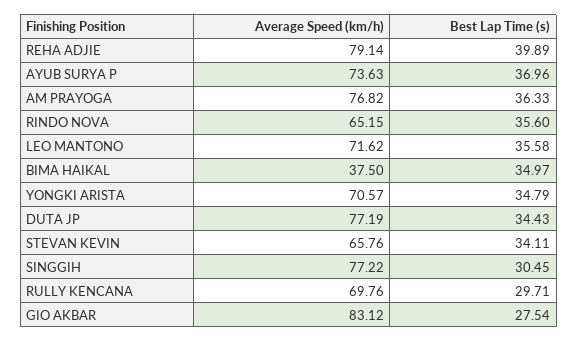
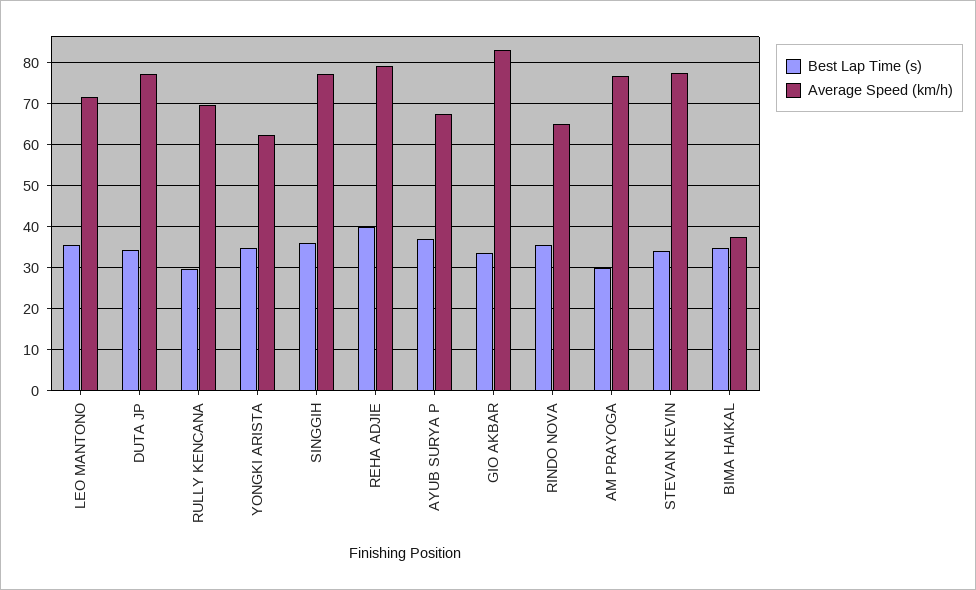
  {
    "Average Speed (km/h)": {
      "REHA ADJIE": 79.14,
-     "AYUB SURYA P": 73.63,
+     "AYUB SURYA P": 68,
      "AM PRAYOGA": 76.82,
      "RINDO NOVA": 65.15,
      "LEO MANTONO": 71.62,
      "BIMA HAIKAL": 37.5,
-     "YONGKI ARISTA": 70.57,
+     "YONGKI ARISTA": 62,
      "DUTA JP": 77.19,
-     "STEVAN KEVIN": 65.76,
+     "STEVAN KEVIN": 78,
      "SINGGIH": 77.22,
      "RULLY KENCANA": 69.76,
      "GIO AKBAR": 83.12
    },
    "Best Lap Time (s)": {
      "REHA ADJIE": 39.89,
      "AYUB SURYA P": 36.96,
-     "AM PRAYOGA": 36.33,
+     "AM PRAYOGA": 30,
      "RINDO NOVA": 35.6,
      "LEO MANTONO": 35.58,
      "BIMA HAIKAL": 34.97,
      "YONGKI ARISTA": 34.79,
      "DUTA JP": 34.43,
      "STEVAN KEVIN": 34.11,
-     "SINGGIH": 30.45,
+     "SINGGIH": 36,
      "RULLY KENCANA": 29.71,
-     "GIO AKBAR": 27.54
+     "GIO AKBAR": 34
    }
  }

